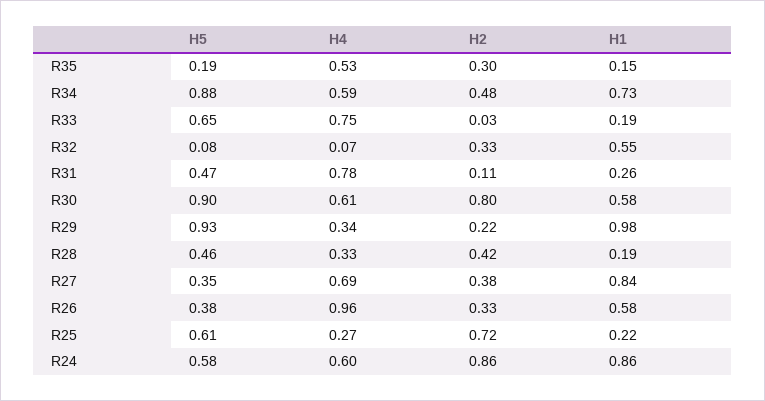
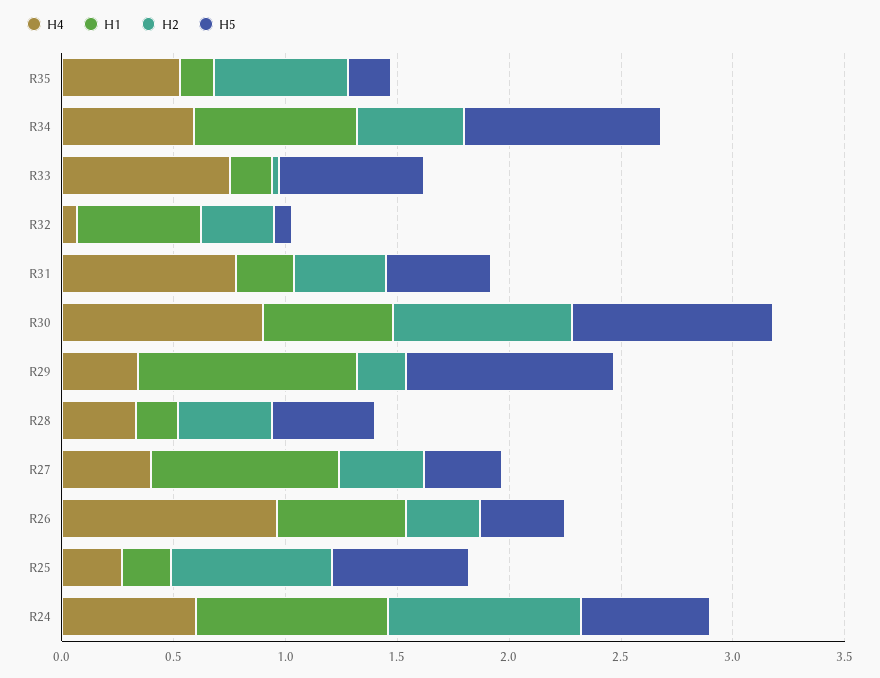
  {
    "H5": {
      "R35": 0.19,
      "R34": 0.88,
      "R33": 0.65,
      "R32": 0.08,
      "R31": 0.47,
      "R30": 0.9,
      "R29": 0.93,
      "R28": 0.46,
      "R27": 0.35,
      "R26": 0.38,
      "R25": 0.61,
      "R24": 0.58
    },
    "H4": {
      "R35": 0.53,
      "R34": 0.59,
      "R33": 0.75,
      "R32": 0.07,
      "R31": 0.78,
-     "R30": 0.61,
+     "R30": 0.9,
      "R29": 0.34,
      "R28": 0.33,
-     "R27": 0.69,
+     "R27": 0.4,
      "R26": 0.96,
      "R25": 0.27,
      "R24": 0.6
    },
    "H2": {
-     "R35": 0.3,
+     "R35": 0.6,
      "R34": 0.48,
      "R33": 0.03,
      "R32": 0.33,
-     "R31": 0.11,
+     "R31": 0.4,
      "R30": 0.8,
      "R29": 0.22,
      "R28": 0.42,
      "R27": 0.38,
      "R26": 0.33,
      "R25": 0.72,
      "R24": 0.86
    },
    "H1": {
      "R35": 0.15,
      "R34": 0.73,
      "R33": 0.19,
      "R32": 0.55,
      "R31": 0.26,
      "R30": 0.58,
      "R29": 0.98,
      "R28": 0.19,
      "R27": 0.84,
      "R26": 0.58,
      "R25": 0.22,
      "R24": 0.86
    }
  }

